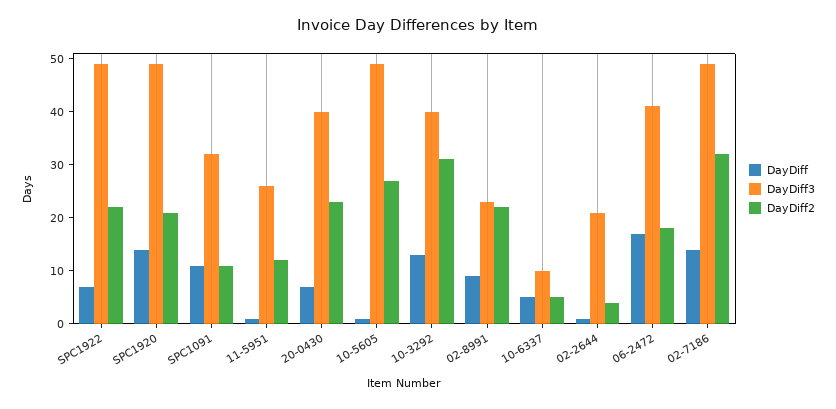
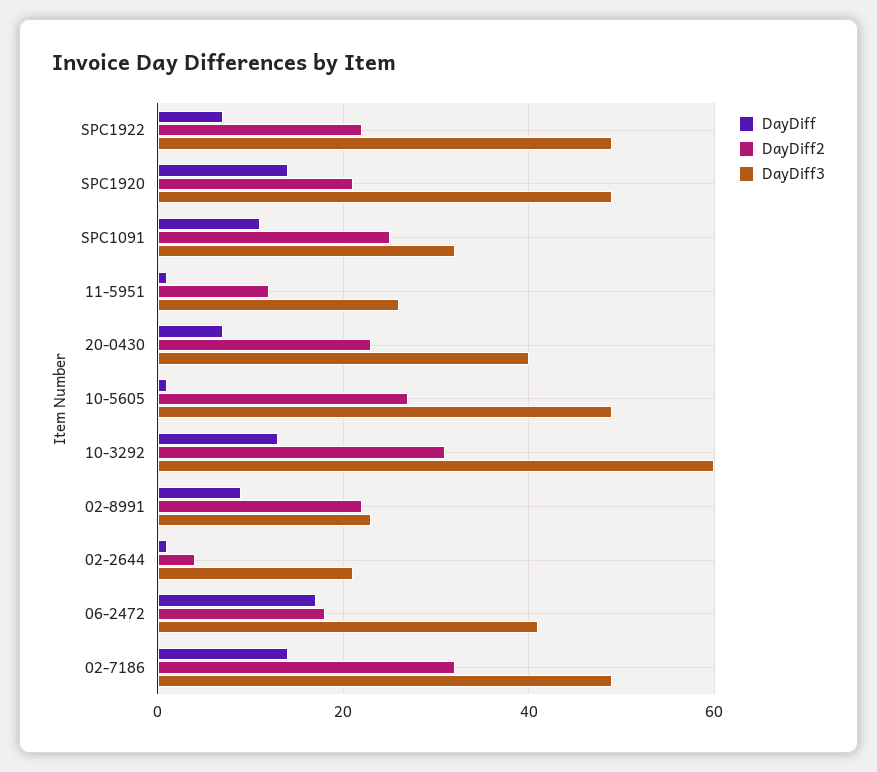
  {
    "DayDiff": {
      "SPC1922": 5,
      "SPC1920": 15,
      "SPC1091": 10,
      "11-5951": 0,
      "20-0430": 5,
      "10-5605": 0,
      "10-3292": 15,
      "02-8991": 10,
-     "10-6337": 5,
      "02-2644": 0,
      "06-2472": 15,
      "02-7186": 15
    },
    "DayDiff3": {
      "SPC1922": 50,
      "SPC1920": 50,
      "SPC1091": 30,
      "11-5951": 25,
      "20-0430": 40,
      "10-5605": 50,
-     "10-3292": 40,
+     "10-3292": 60,
      "02-8991": 25,
-     "10-6337": 10,
      "02-2644": 20,
      "06-2472": 40,
      "02-7186": 50
    },
    "DayDiff2": {
      "SPC1922": 20,
      "SPC1920": 20,
-     "SPC1091": 10,
+     "SPC1091": 25,
      "11-5951": 10,
      "20-0430": 25,
      "10-5605": 25,
      "10-3292": 30,
      "02-8991": 20,
-     "10-6337": 5,
      "02-2644": 5,
      "06-2472": 20,
      "02-7186": 30
    }
  }

